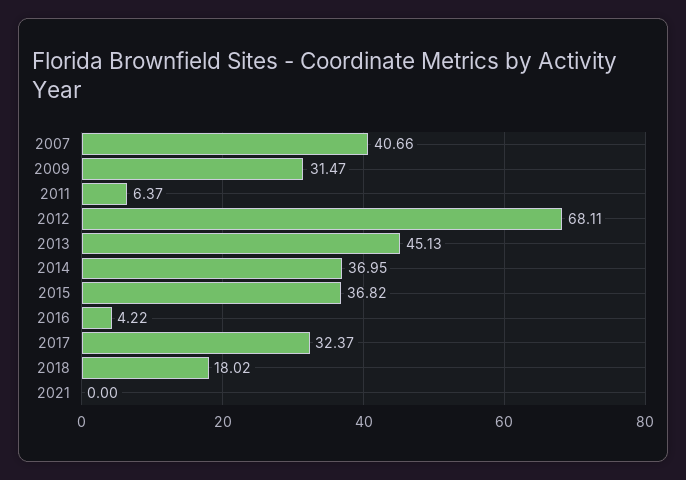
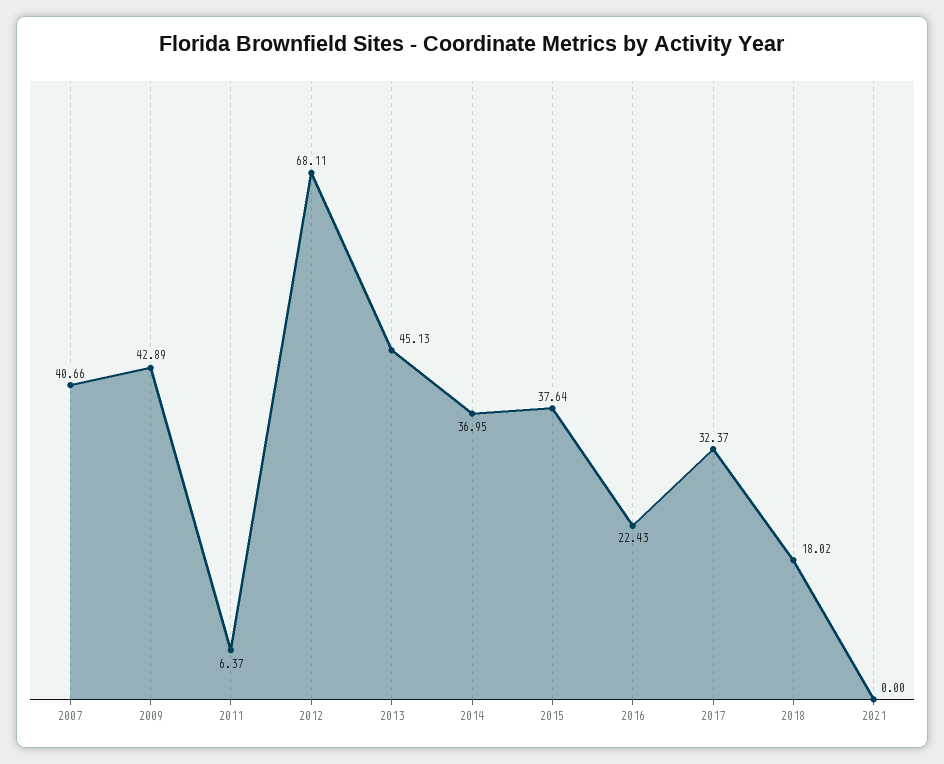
  {
    "2007": 40.66,
-   "2009": 31.47,
+   "2009": 42.89,
    "2011": 6.37,
    "2012": 68.11,
    "2013": 45.13,
    "2014": 36.95,
-   "2015": 36.82,
+   "2015": 37.64,
-   "2016": 4.22,
+   "2016": 22.43,
    "2017": 32.37,
    "2018": 18.02,
    "2021": 0
  }

